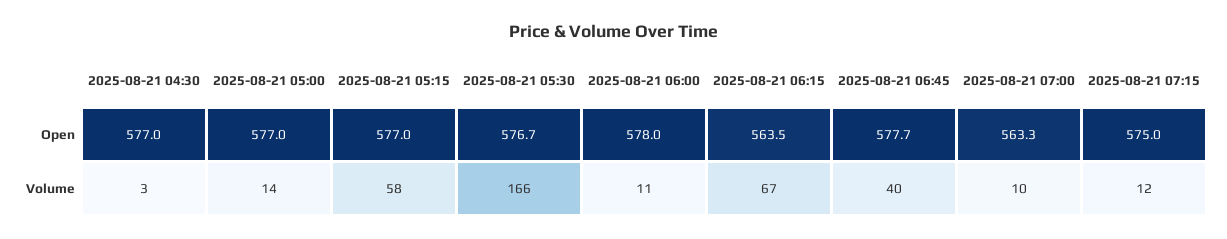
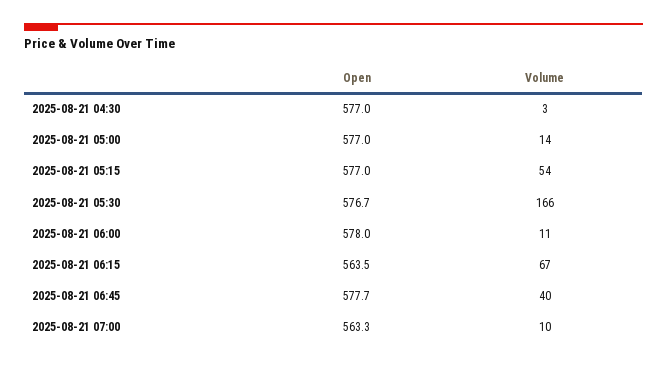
  {
    "2025-08-21 04:30": {
      "Open": 577,
      "Volume": 3
    },
    "2025-08-21 05:00": {
      "Open": 577,
      "Volume": 14
    },
    "2025-08-21 05:15": {
      "Open": 577,
-     "Volume": 58
+     "Volume": 54
    },
    "2025-08-21 05:30": {
      "Open": 576.7,
      "Volume": 166
    },
    "2025-08-21 06:00": {
      "Open": 578,
      "Volume": 11
    },
    "2025-08-21 06:15": {
      "Open": 563.5,
      "Volume": 67
    },
    "2025-08-21 06:45": {
      "Open": 577.7,
      "Volume": 40
    },
    "2025-08-21 07:00": {
      "Open": 563.3,
      "Volume": 10
-   },
+   }
-   "2025-08-21 07:15": {
-     "Open": 575,
-     "Volume": 12
-   }
  }

